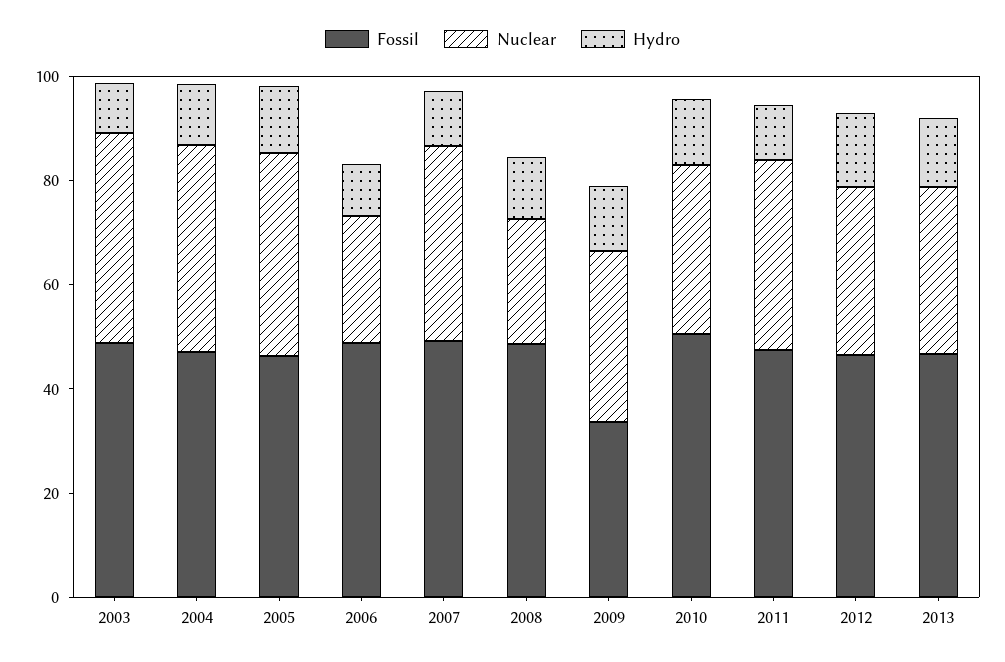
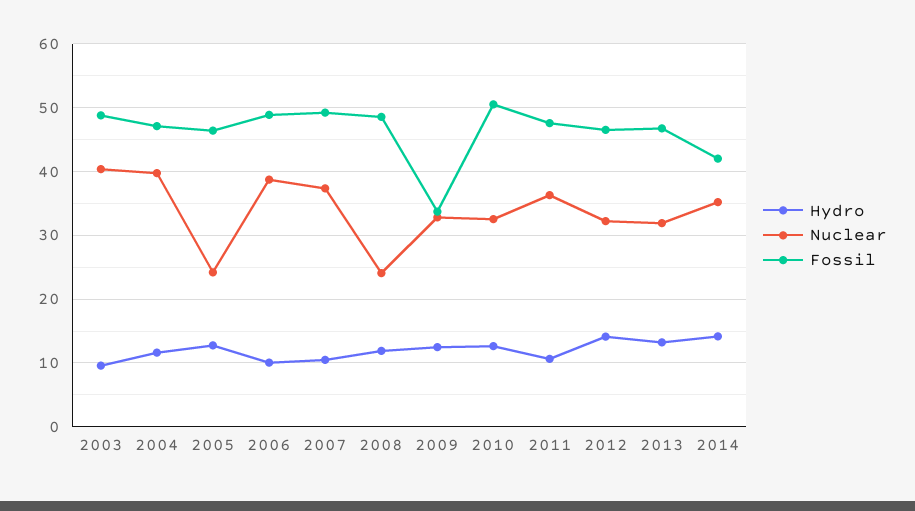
  {
    "Fossil": {
      "2003": 49,
      "2004": 47,
      "2005": 46,
      "2006": 49,
      "2007": 49,
      "2008": 49,
      "2009": 34,
      "2010": 51,
      "2011": 48,
      "2012": 47,
-     "2013": 47
+     "2013": 47,
+     "2014": 42
    },
    "Nuclear": {
      "2003": 40,
      "2004": 40,
-     "2005": 40,
+     "2005": 24,
-     "2006": 25,
+     "2006": 39,
      "2007": 37,
      "2008": 24,
      "2009": 33,
      "2010": 33,
      "2011": 36,
      "2012": 32,
-     "2013": 32
+     "2013": 32,
+     "2014": 35
    },
    "Hydro": {
      "2003": 10,
      "2004": 12,
      "2005": 13,
      "2006": 10,
      "2007": 10,
      "2008": 12,
      "2009": 13,
      "2010": 13,
      "2011": 11,
      "2012": 14,
-     "2013": 13
+     "2013": 13,
+     "2014": 14
    }
  }

